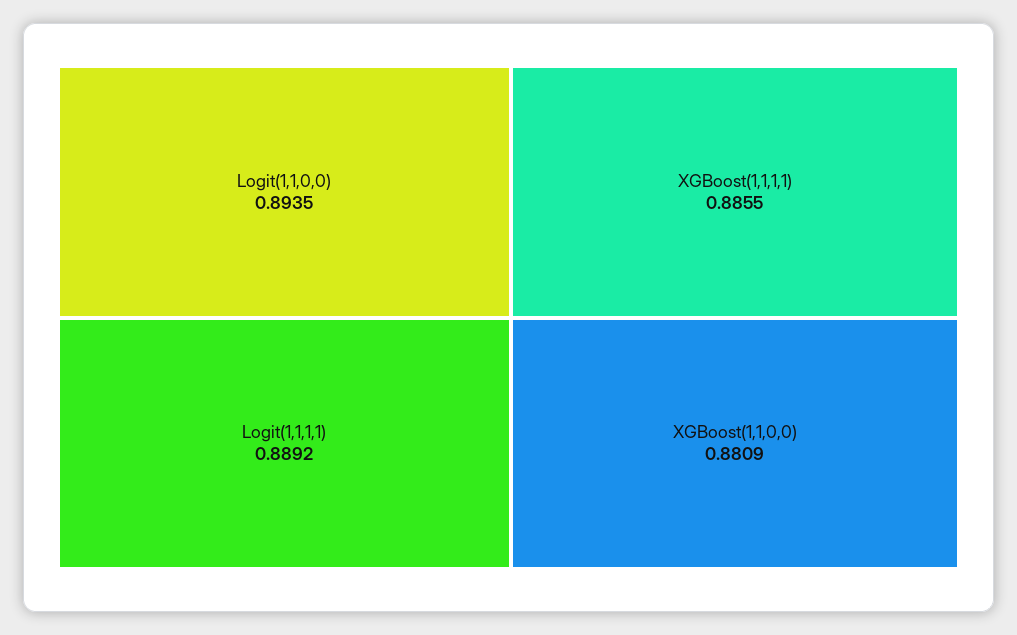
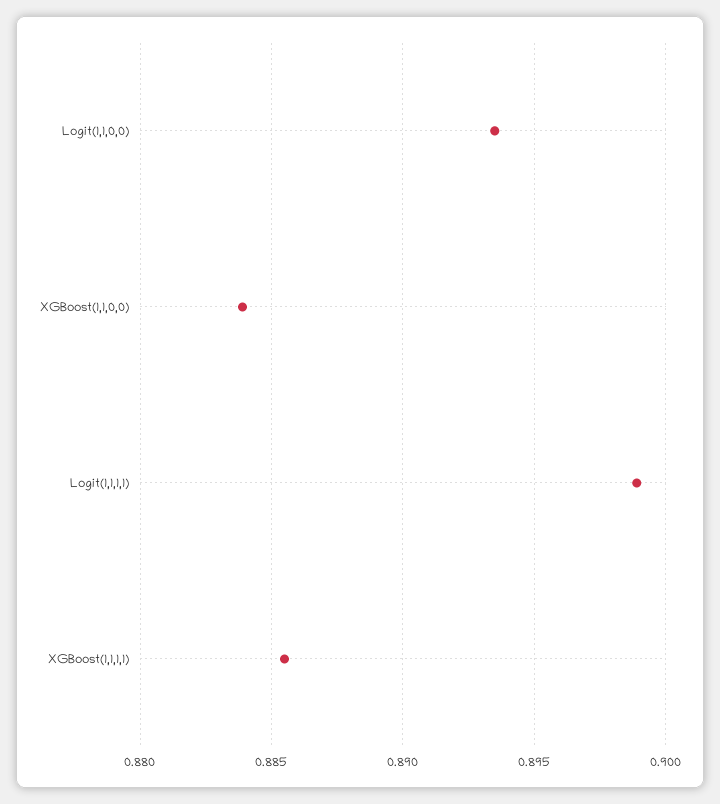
  {
    "Logit(1,1,0,0)": 0.8935,
-   "Logit(1,1,1,1)": 0.8892,
+   "Logit(1,1,1,1)": 0.899,
    "XGBoost(1,1,1,1)": 0.8855,
-   "XGBoost(1,1,0,0)": 0.8809
+   "XGBoost(1,1,0,0)": 0.884
  }

